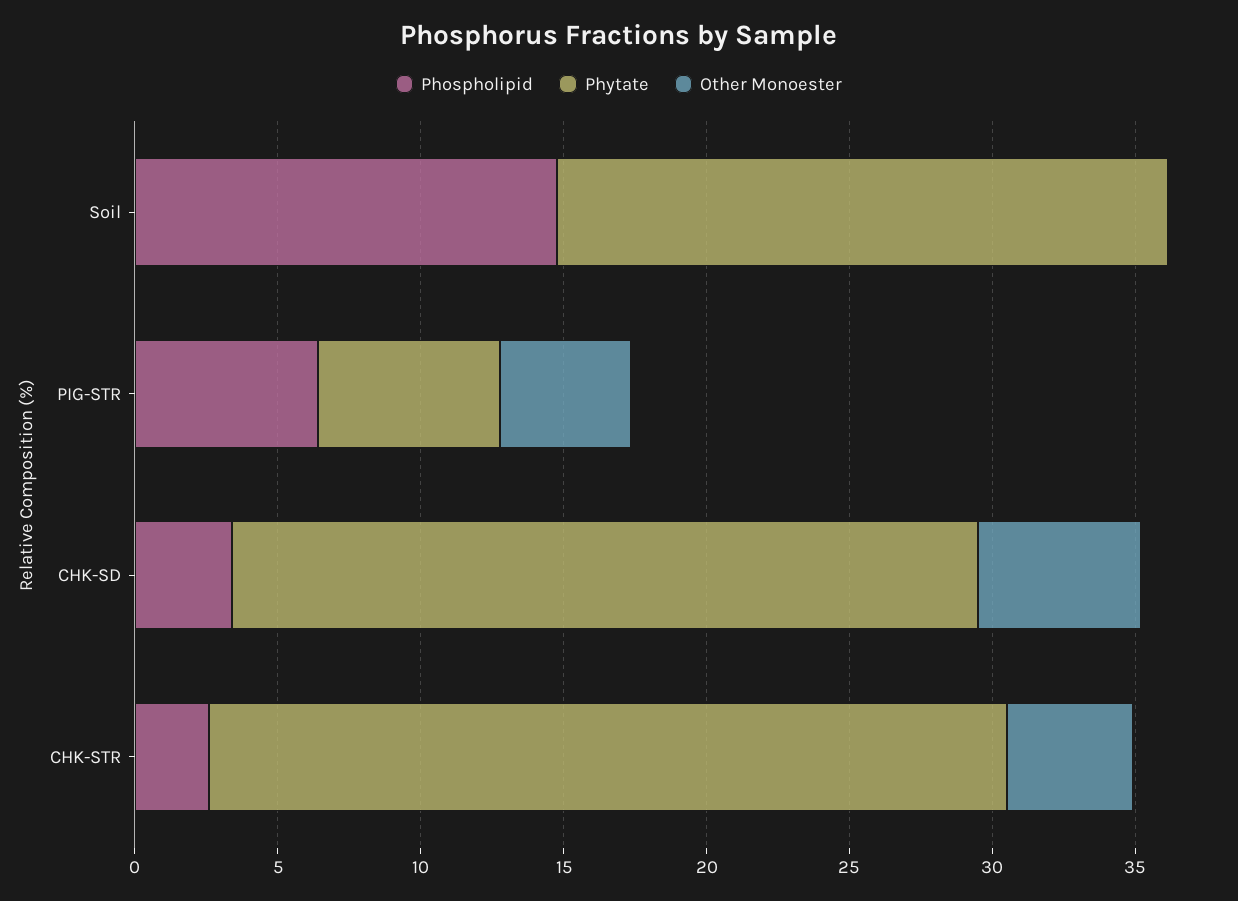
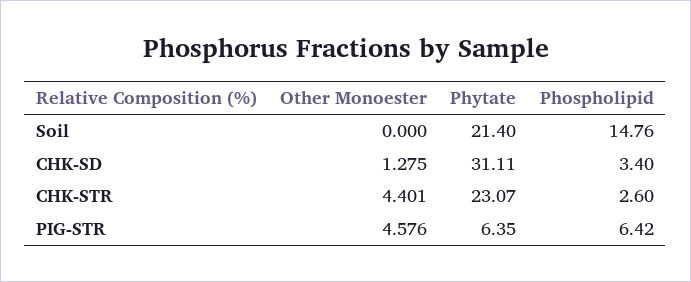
  {
    "Phospholipid": {
      "Soil": 14.76,
      "PIG-STR": 6.42,
      "CHK-SD": 3.4,
      "CHK-STR": 2.6
    },
    "Phytate": {
      "Soil": 21.4,
      "PIG-STR": 6.35,
-     "CHK-SD": 26,
+     "CHK-SD": 31.11,
-     "CHK-STR": 28
+     "CHK-STR": 23.07
    },
    "Other Monoester": {
      "Soil": 0,
      "PIG-STR": 4.576,
-     "CHK-SD": 6,
+     "CHK-SD": 1.275,
      "CHK-STR": 4.401
    }
  }

